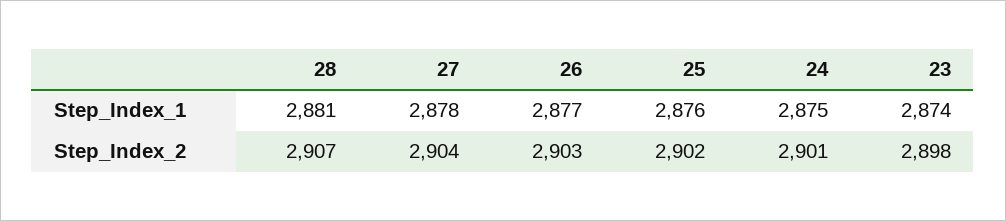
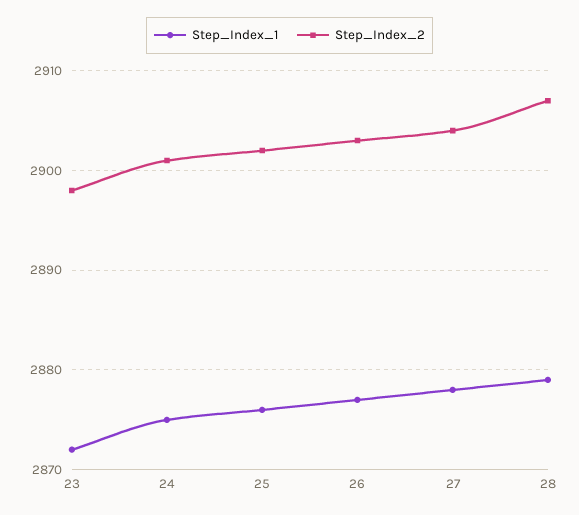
  {
    "Step_Index_1": {
-     "28": 2881,
+     "28": 2879,
      "27": 2878,
      "26": 2877,
      "25": 2876,
      "24": 2875,
-     "23": 2874
+     "23": 2872
    },
    "Step_Index_2": {
      "28": 2907,
      "27": 2904,
      "26": 2903,
      "25": 2902,
      "24": 2901,
      "23": 2898
    }
  }

